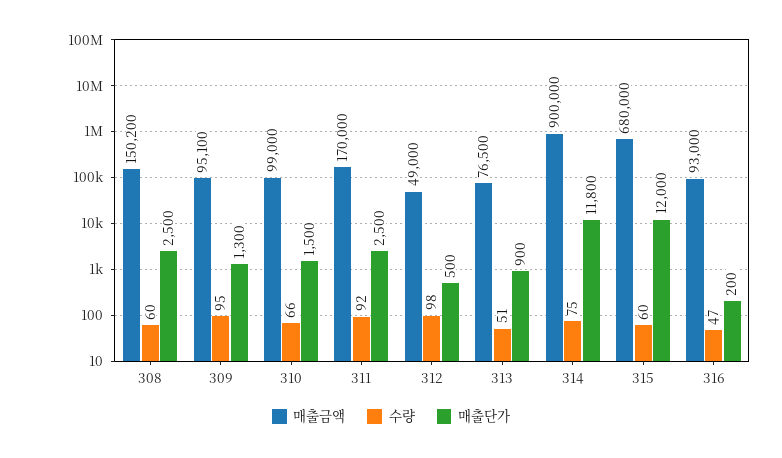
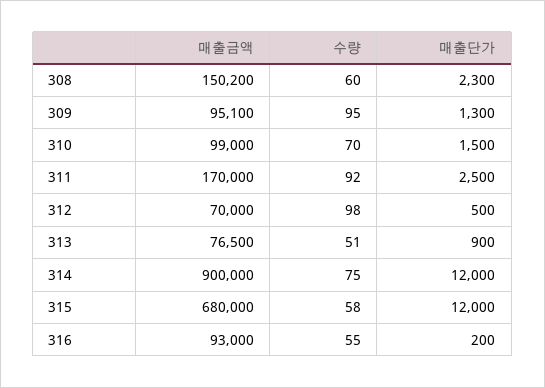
  {
    "매출금액": {
      "308": 150200,
      "309": 95100,
      "310": 99000,
      "311": 170000,
-     "312": 49000,
+     "312": 70000,
      "313": 76500,
      "314": 900000,
      "315": 680000,
      "316": 93000
    },
    "수량": {
      "308": 60,
      "309": 95,
-     "310": 66,
+     "310": 70,
      "311": 92,
      "312": 98,
      "313": 51,
      "314": 75,
-     "315": 60,
+     "315": 58,
-     "316": 47
+     "316": 55
    },
    "매출단가": {
-     "308": 2500,
+     "308": 2300,
      "309": 1300,
      "310": 1500,
      "311": 2500,
      "312": 500,
      "313": 900,
-     "314": 11800,
+     "314": 12000,
      "315": 12000,
      "316": 200
    }
  }

